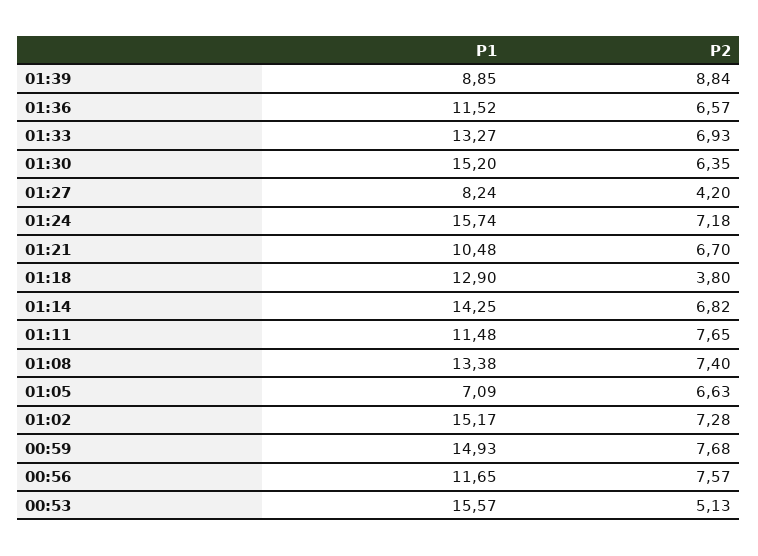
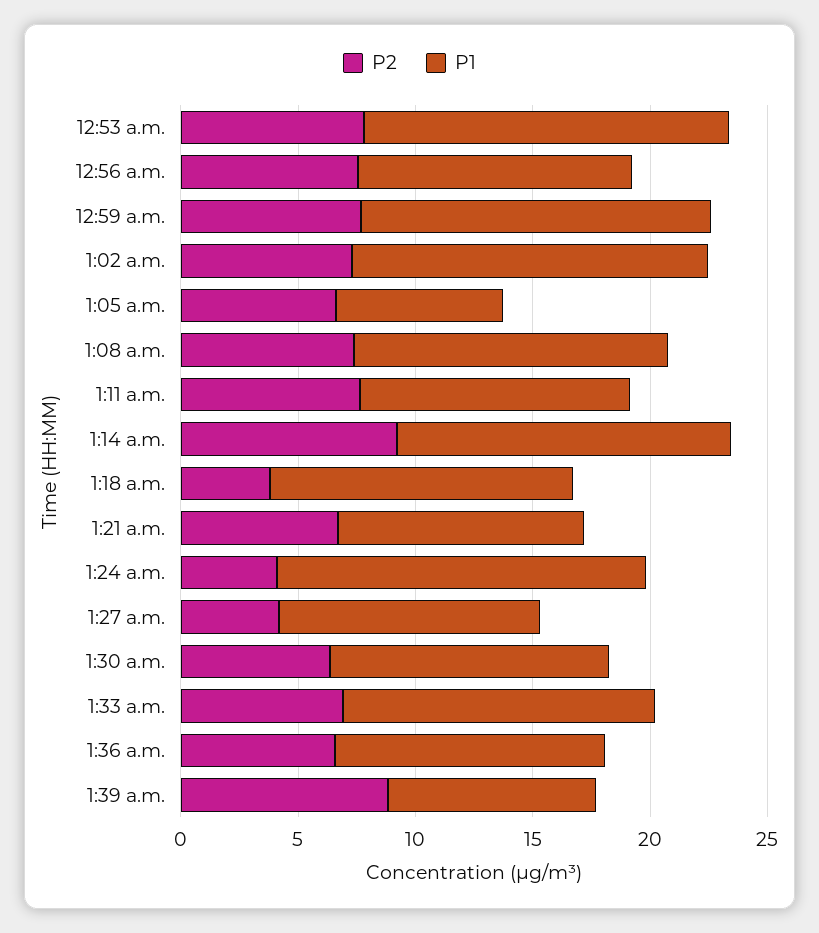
  {
    "P1": {
      "01:39": 8.85,
      "01:36": 11.52,
      "01:33": 13.27,
-     "01:30": 15.2,
+     "01:30": 12,
-     "01:27": 8.24,
+     "01:27": 11,
      "01:24": 15.74,
      "01:21": 10.48,
      "01:18": 12.9,
      "01:14": 14.25,
      "01:11": 11.48,
      "01:08": 13.38,
      "01:05": 7.09,
      "01:02": 15.17,
      "00:59": 14.93,
      "00:56": 11.65,
      "00:53": 15.57
    },
    "P2": {
      "01:39": 8.84,
      "01:36": 6.57,
      "01:33": 6.93,
      "01:30": 6.35,
      "01:27": 4.2,
-     "01:24": 7.18,
+     "01:24": 4,
      "01:21": 6.7,
      "01:18": 3.8,
-     "01:14": 6.82,
+     "01:14": 9,
      "01:11": 7.65,
      "01:08": 7.4,
      "01:05": 6.63,
      "01:02": 7.28,
      "00:59": 7.68,
      "00:56": 7.57,
-     "00:53": 5.13
+     "00:53": 8
    }
  }

